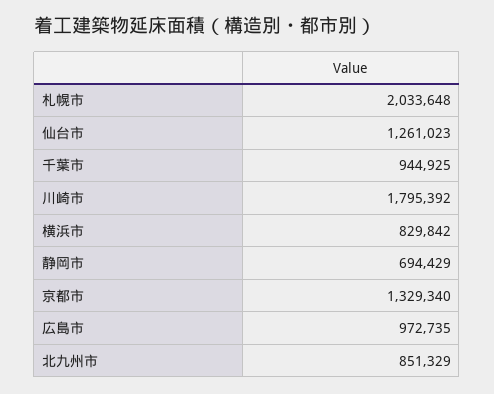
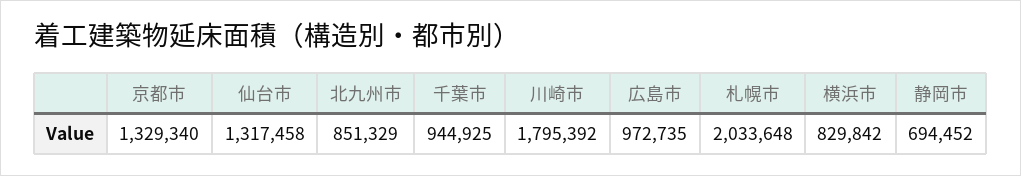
  {
    "札幌市": 2033648,
-   "仙台市": 1261023,
+   "仙台市": 1317458,
    "千葉市": 944925,
    "川崎市": 1795392,
    "横浜市": 829842,
-   "静岡市": 694429,
+   "静岡市": 694452,
    "京都市": 1329340,
    "広島市": 972735,
    "北九州市": 851329
  }

